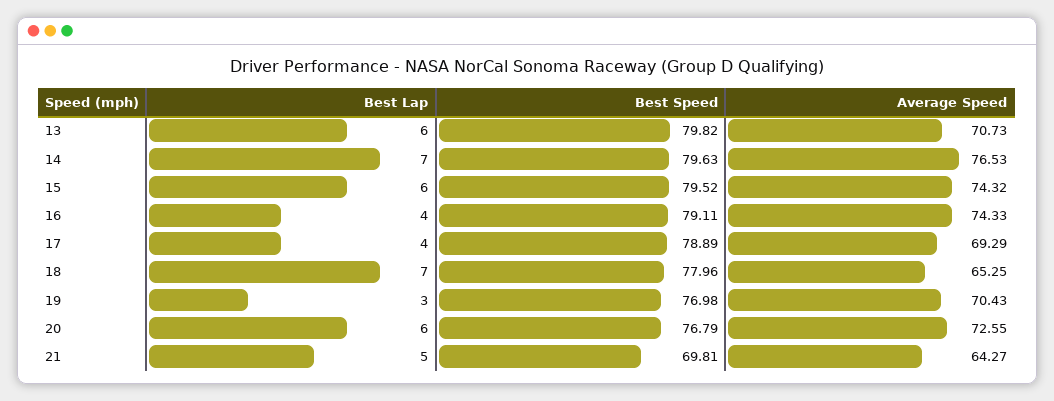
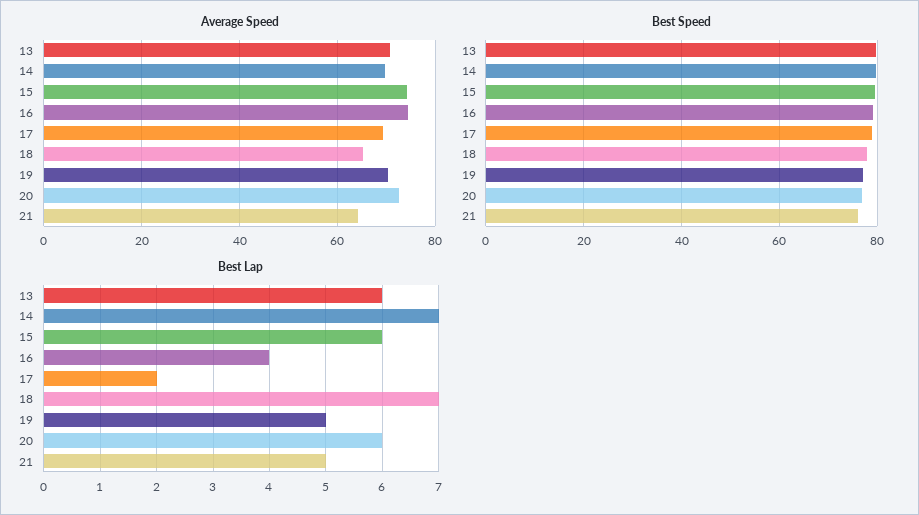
  {
    "Best Lap": {
      "13": 6,
      "14": 7,
      "15": 6,
      "16": 4,
-     "17": 4,
+     "17": 2,
      "18": 7,
-     "19": 3,
+     "19": 5,
      "20": 6,
      "21": 5
    },
    "Best Speed": {
      "13": 79.82,
      "14": 79.63,
      "15": 79.52,
      "16": 79.11,
      "17": 78.89,
      "18": 77.96,
      "19": 76.98,
      "20": 76.79,
-     "21": 69.81
+     "21": 76
    },
    "Average Speed": {
      "13": 70.73,
-     "14": 76.53,
+     "14": 70,
      "15": 74.32,
      "16": 74.33,
      "17": 69.29,
      "18": 65.25,
      "19": 70.43,
      "20": 72.55,
      "21": 64.27
    }
  }

